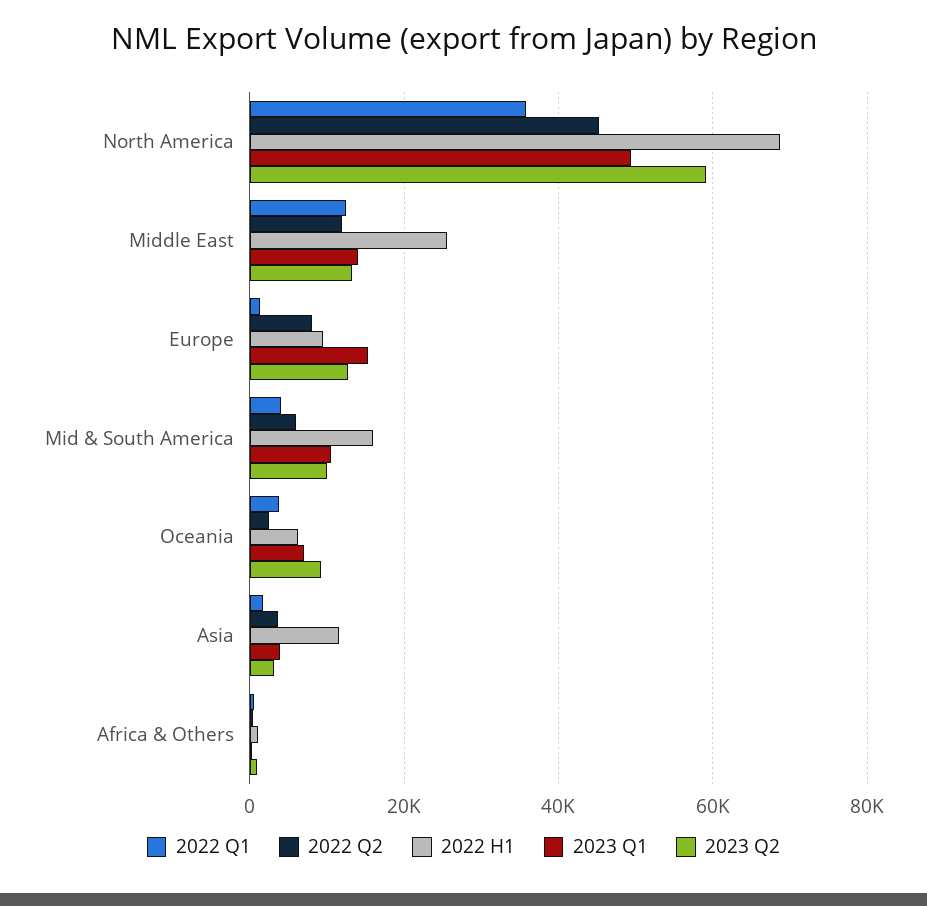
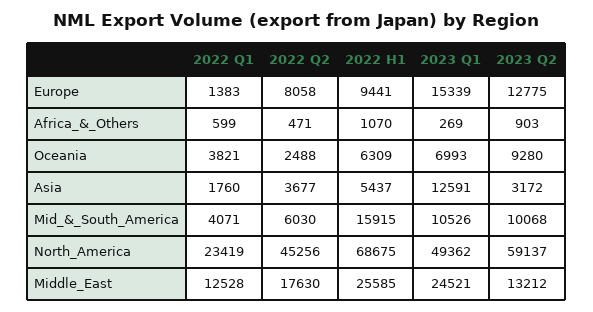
  {
    "2022 Q1": {
-     "North America": 36000,
+     "North America": 23419,
      "Middle East": 12528,
      "Europe": 1383,
      "Mid & South America": 4071,
      "Oceania": 3821,
      "Asia": 1760,
      "Africa & Others": 599
    },
    "2022 Q2": {
      "North America": 45256,
-     "Middle East": 12000,
+     "Middle East": 17630,
      "Europe": 8058,
      "Mid & South America": 6030,
      "Oceania": 2488,
      "Asia": 3677,
      "Africa & Others": 471
    },
    "2022 H1": {
      "North America": 68675,
      "Middle East": 25585,
      "Europe": 9441,
      "Mid & South America": 15915,
      "Oceania": 6309,
-     "Asia": 12000,
+     "Asia": 5437,
      "Africa & Others": 1070
    },
    "2023 Q1": {
      "North America": 49362,
-     "Middle East": 14000,
+     "Middle East": 24521,
      "Europe": 15339,
      "Mid & South America": 10526,
      "Oceania": 6993,
-     "Asia": 4000,
+     "Asia": 12591,
      "Africa & Others": 269
    },
    "2023 Q2": {
      "North America": 59137,
      "Middle East": 13212,
      "Europe": 12775,
      "Mid & South America": 10068,
      "Oceania": 9280,
      "Asia": 3172,
      "Africa & Others": 903
    }
  }

